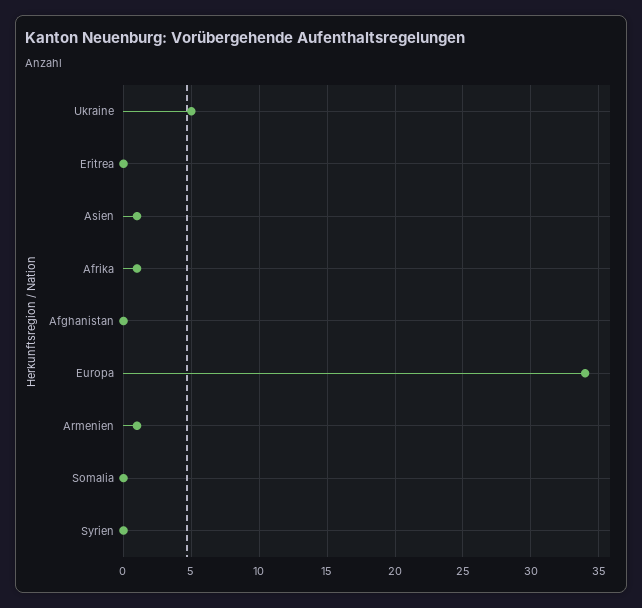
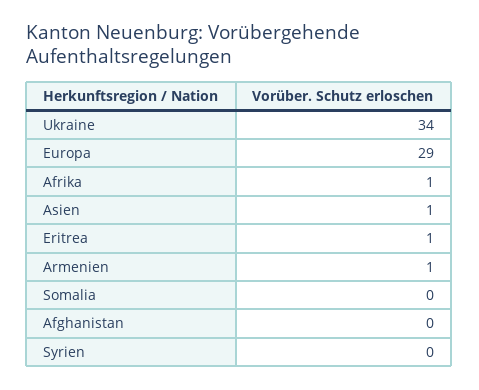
  {
-   "Ukraine": 5,
+   "Ukraine": 34,
-   "Eritrea": 0,
+   "Eritrea": 1,
    "Asien": 1,
    "Afrika": 1,
    "Afghanistan": 0,
-   "Europa": 34,
+   "Europa": 29,
    "Armenien": 1,
    "Somalia": 0,
    "Syrien": 0
  }

